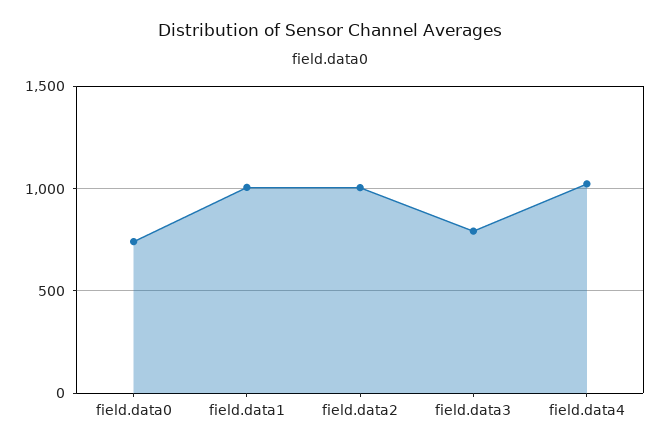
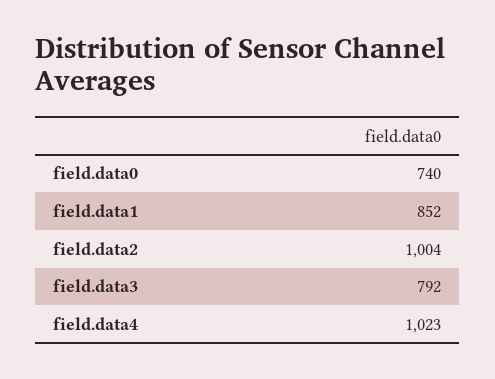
  {
    "field.data0": 740,
-   "field.data1": 1000,
+   "field.data1": 852,
    "field.data2": 1004,
    "field.data3": 792,
    "field.data4": 1023
  }

